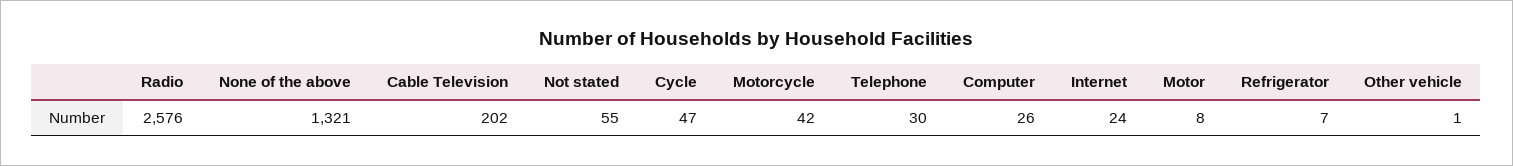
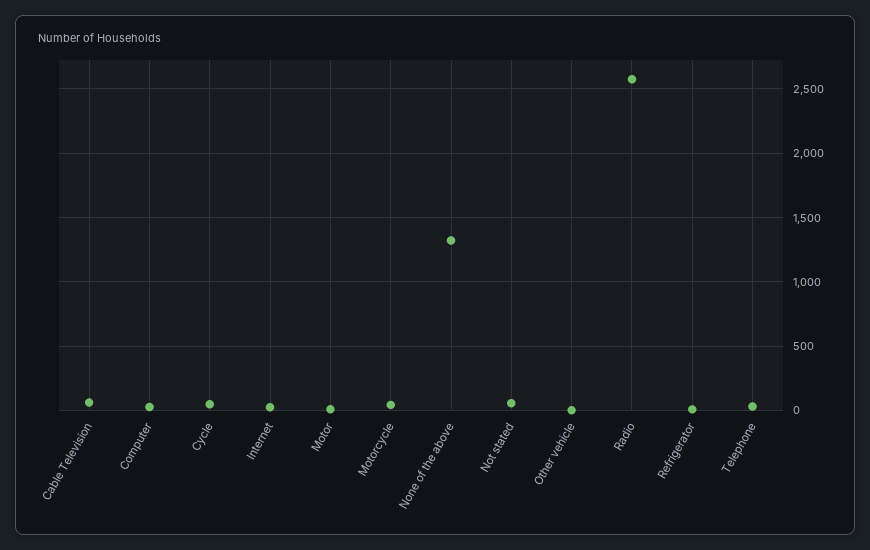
  {
    "Radio": 2576,
    "None of the above": 1321,
-   "Cable Television": 202,
+   "Cable Television": 50,
    "Not stated": 55,
    "Cycle": 47,
    "Motorcycle": 42,
    "Telephone": 30,
    "Computer": 26,
    "Internet": 24,
    "Motor": 8,
    "Refrigerator": 7,
    "Other vehicle": 1
  }

